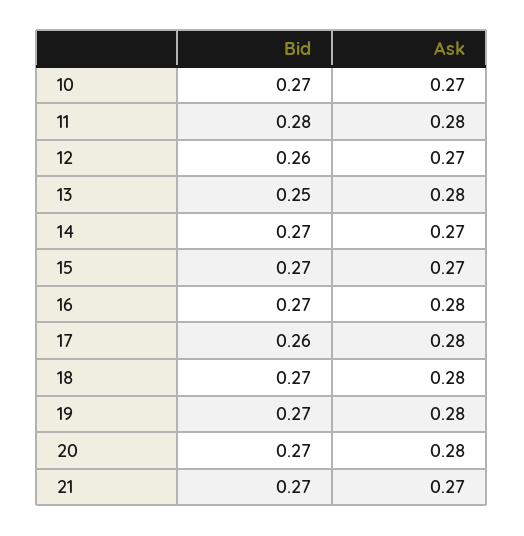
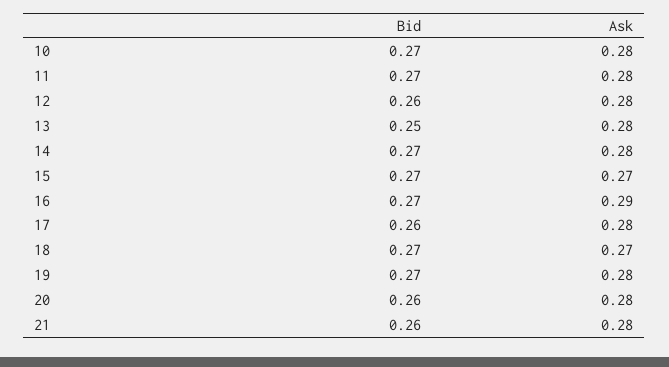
  {
    "Bid": {
      "10": 0.27,
-     "11": 0.28,
+     "11": 0.27,
      "12": 0.26,
      "13": 0.25,
      "14": 0.27,
      "15": 0.27,
      "16": 0.27,
      "17": 0.26,
      "18": 0.27,
      "19": 0.27,
-     "20": 0.27,
+     "20": 0.26,
-     "21": 0.27
+     "21": 0.26
    },
    "Ask": {
-     "10": 0.27,
+     "10": 0.28,
      "11": 0.28,
-     "12": 0.27,
+     "12": 0.28,
      "13": 0.28,
-     "14": 0.27,
+     "14": 0.28,
      "15": 0.27,
-     "16": 0.28,
+     "16": 0.29,
      "17": 0.28,
-     "18": 0.28,
+     "18": 0.27,
      "19": 0.28,
      "20": 0.28,
-     "21": 0.27
+     "21": 0.28
    }
  }

